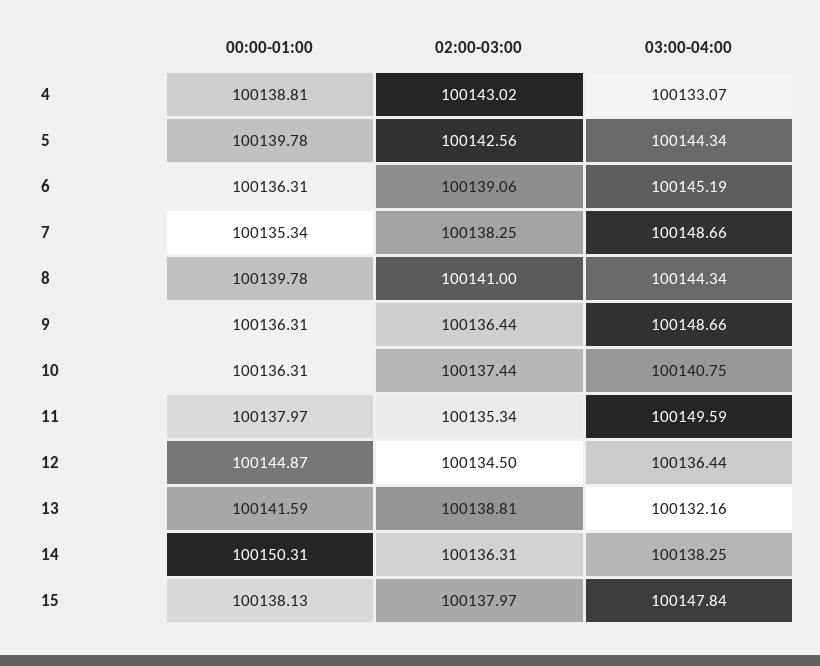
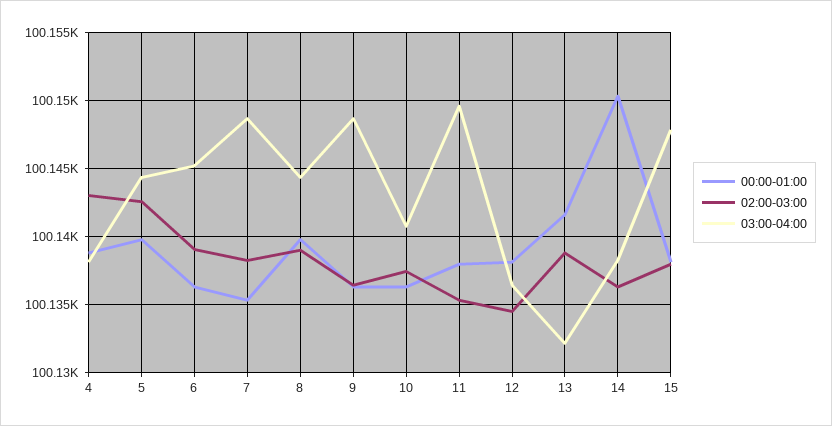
  {
    "00:00-01:00": {
      "4": 100138.81,
      "5": 100139.78,
      "6": 100136.31,
      "7": 100135.34,
      "8": 100139.78,
      "9": 100136.31,
      "10": 100136.31,
      "11": 100137.97,
-     "12": 100144.87,
+     "12": 100138,
      "13": 100141.59,
      "14": 100150.31,
      "15": 100138.13
    },
    "02:00-03:00": {
      "4": 100143.02,
      "5": 100142.56,
      "6": 100139.06,
      "7": 100138.25,
-     "8": 100141,
+     "8": 100139,
      "9": 100136.44,
      "10": 100137.44,
      "11": 100135.34,
      "12": 100134.5,
      "13": 100138.81,
      "14": 100136.31,
      "15": 100137.97
    },
    "03:00-04:00": {
-     "4": 100133.07,
+     "4": 100138,
      "5": 100144.34,
      "6": 100145.19,
      "7": 100148.66,
      "8": 100144.34,
      "9": 100148.66,
      "10": 100140.75,
      "11": 100149.59,
      "12": 100136.44,
      "13": 100132.16,
      "14": 100138.25,
      "15": 100147.84
    }
  }

